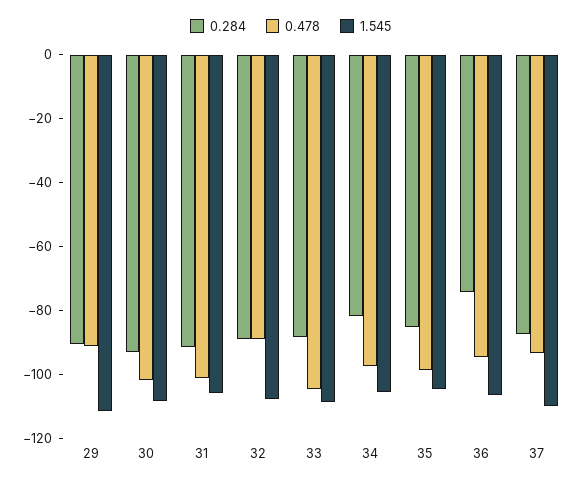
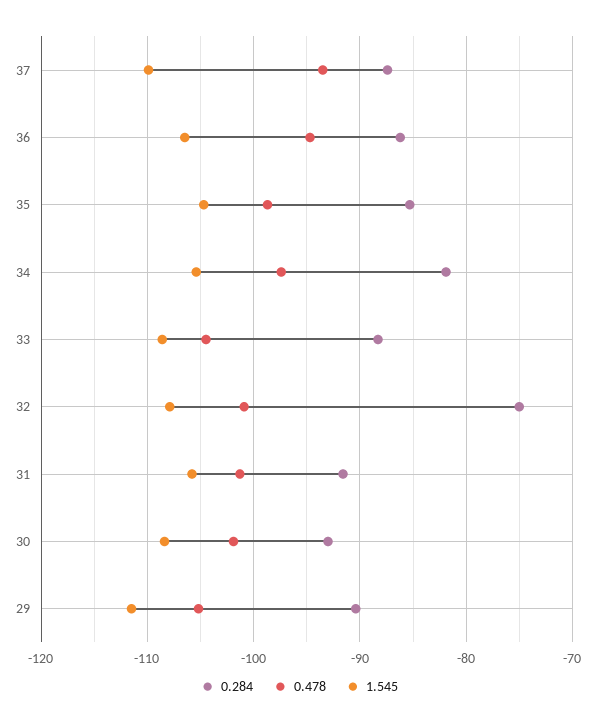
  {
    "0.284": {
      "29": -90,
      "30": -93,
      "31": -92,
-     "32": -90,
+     "32": -75,
      "33": -88,
      "34": -82,
      "35": -85,
-     "36": -75,
+     "36": -86,
      "37": -87
    },
    "0.478": {
-     "29": -90,
+     "29": -105,
      "30": -102,
      "31": -101,
-     "32": -90,
+     "32": -101,
      "33": -105,
      "34": -97,
      "35": -99,
      "36": -95,
      "37": -94
    },
    "1.545": {
      "29": -112,
      "30": -108,
      "31": -106,
      "32": -108,
      "33": -109,
      "34": -105,
      "35": -105,
      "36": -107,
      "37": -110
    }
  }

